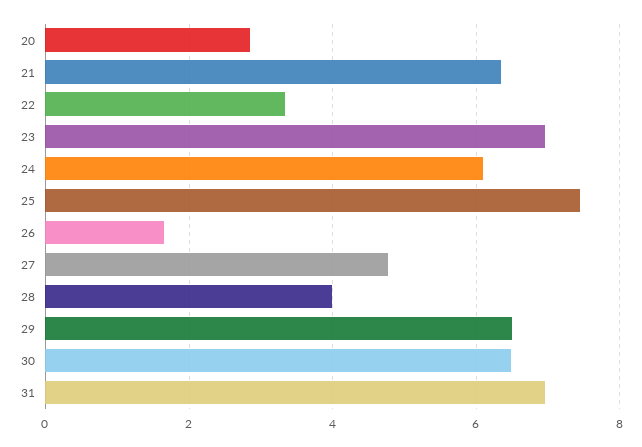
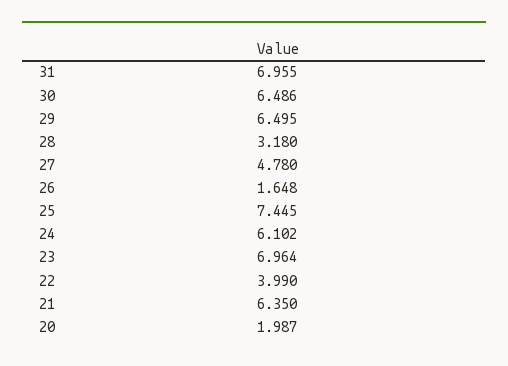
  {
-   "20": 2.8,
+   "20": 1.987,
    "21": 6.35,
-   "22": 3.4,
+   "22": 3.99,
    "23": 6.964,
    "24": 6.102,
    "25": 7.445,
    "26": 1.648,
    "27": 4.78,
-   "28": 4,
+   "28": 3.18,
    "29": 6.495,
    "30": 6.486,
    "31": 6.955
  }

